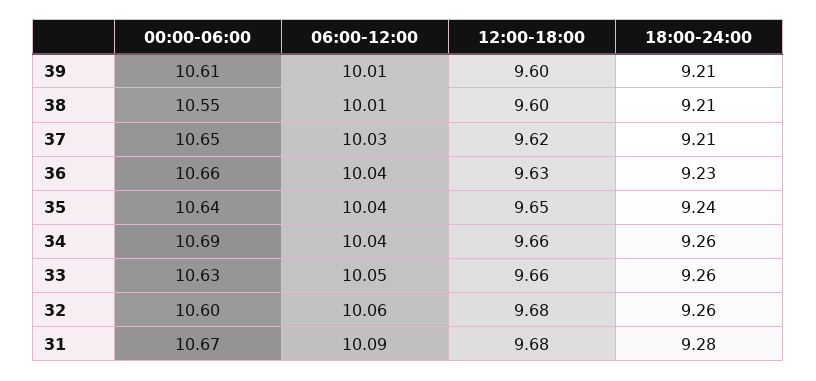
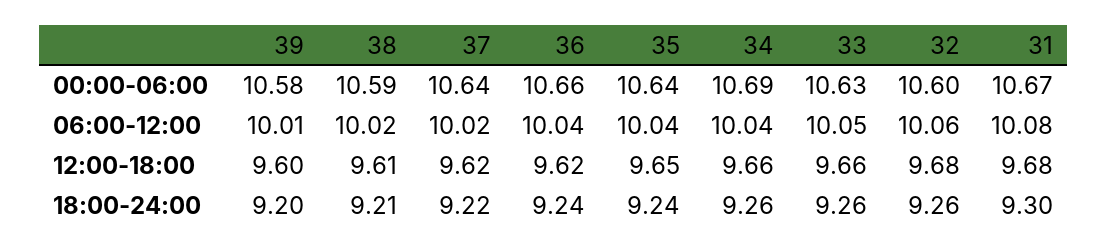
  {
    "00:00-06:00": {
-     "39": 10.61,
+     "39": 10.58,
-     "38": 10.55,
+     "38": 10.59,
-     "37": 10.65,
+     "37": 10.64,
      "36": 10.66,
      "35": 10.64,
      "34": 10.69,
      "33": 10.63,
      "32": 10.6,
      "31": 10.67
    },
    "06:00-12:00": {
      "39": 10.01,
-     "38": 10.01,
+     "38": 10.02,
-     "37": 10.03,
+     "37": 10.02,
      "36": 10.04,
      "35": 10.04,
      "34": 10.04,
      "33": 10.05,
      "32": 10.06,
-     "31": 10.09
+     "31": 10.08
    },
    "12:00-18:00": {
      "39": 9.6,
-     "38": 9.6,
+     "38": 9.61,
      "37": 9.62,
-     "36": 9.63,
+     "36": 9.62,
      "35": 9.65,
      "34": 9.66,
      "33": 9.66,
      "32": 9.68,
      "31": 9.68
    },
    "18:00-24:00": {
-     "39": 9.21,
+     "39": 9.2,
      "38": 9.21,
-     "37": 9.21,
+     "37": 9.22,
-     "36": 9.23,
+     "36": 9.24,
      "35": 9.24,
      "34": 9.26,
      "33": 9.26,
      "32": 9.26,
-     "31": 9.28
+     "31": 9.3
    }
  }

